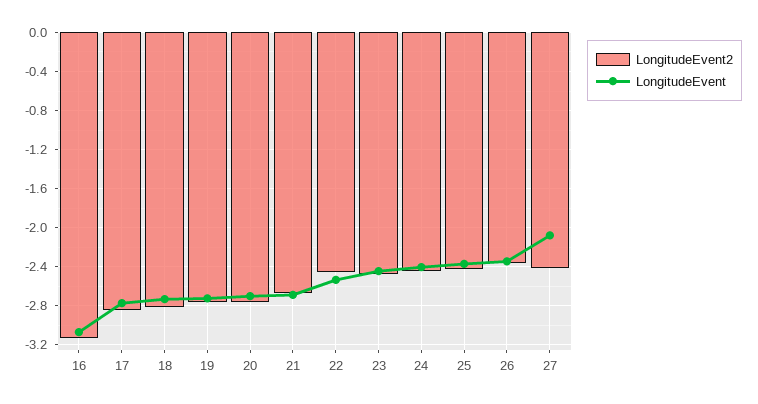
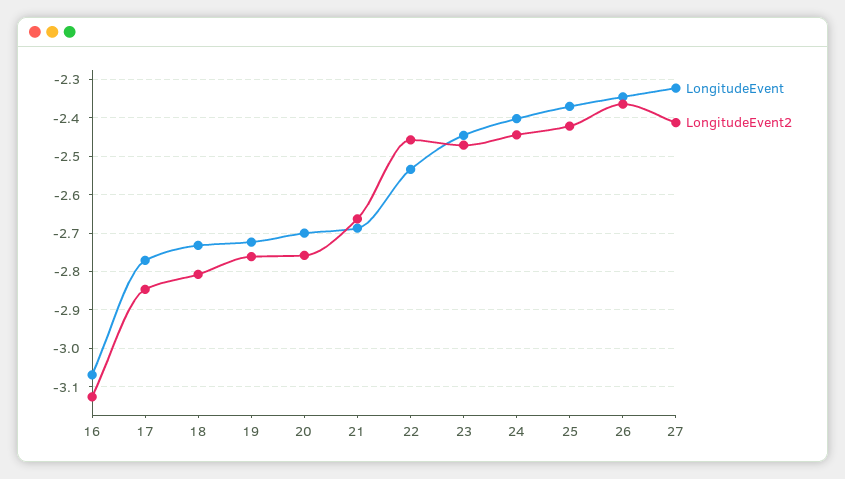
  {
    "LongitudeEvent2": {
      "16": -3.12,
      "17": -2.84,
      "18": -2.8,
      "19": -2.76,
      "20": -2.76,
      "21": -2.66,
      "22": -2.46,
      "23": -2.48,
      "24": -2.44,
      "25": -2.42,
      "26": -2.36,
      "27": -2.42
    },
    "LongitudeEvent": {
      "16": -3.06,
      "17": -2.78,
      "18": -2.74,
      "19": -2.72,
      "20": -2.7,
      "21": -2.68,
      "22": -2.54,
      "23": -2.44,
      "24": -2.4,
      "25": -2.38,
      "26": -2.34,
-     "27": -2.1
+     "27": -2.32
    }
  }

